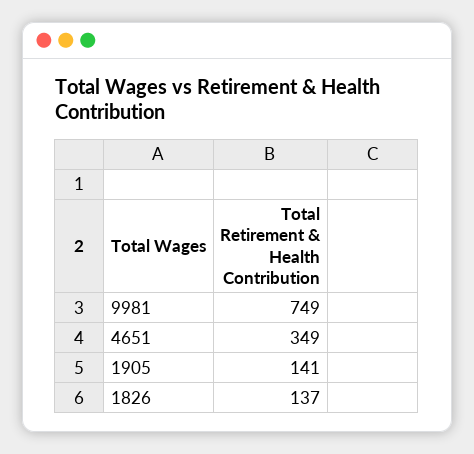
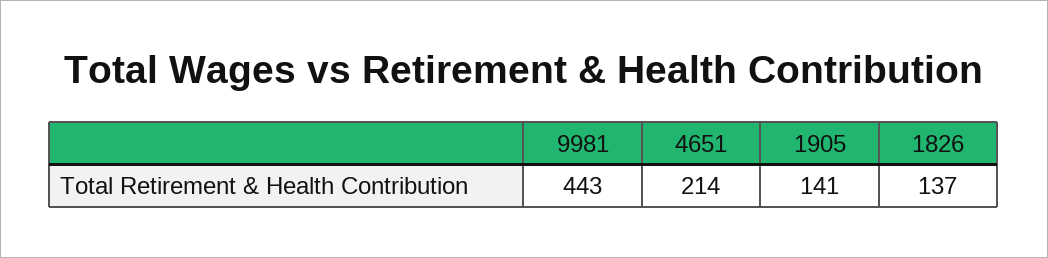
  {
-   "9981": 749,
+   "9981": 443,
-   "4651": 349,
+   "4651": 214,
    "1905": 141,
    "1826": 137
  }

